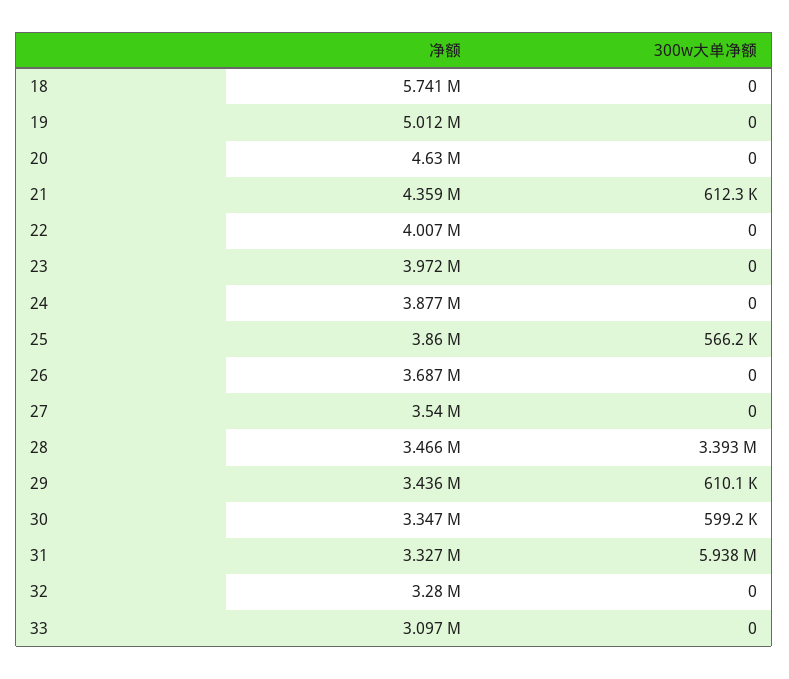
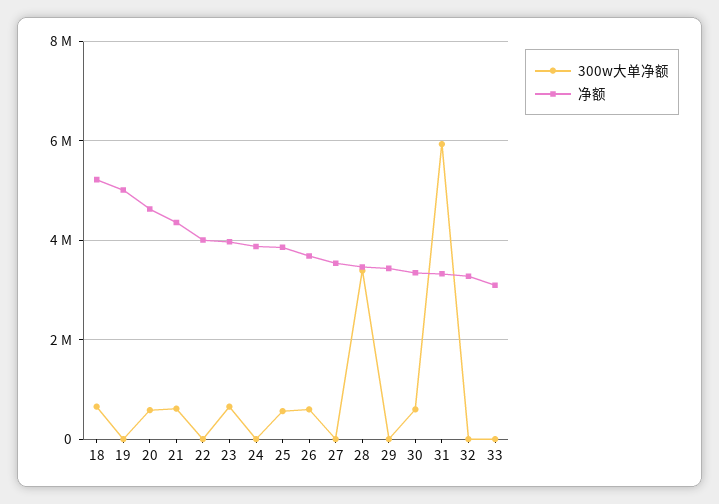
  {
    "净额": {
-     "18": 5741000,
+     "18": 5200000,
      "19": 5012000,
      "20": 4630000,
      "21": 4359000,
      "22": 4007000,
      "23": 3972000,
      "24": 3877000,
      "25": 3860000,
      "26": 3687000,
      "27": 3540000,
      "28": 3466000,
      "29": 3436000,
      "30": 3347000,
      "31": 3327000,
      "32": 3280000,
      "33": 3097000
    },
    "300w大单净额": {
-     "18": 0,
+     "18": 600000,
      "19": 0,
-     "20": 0,
+     "20": 600000,
      "21": 612300,
      "22": 0,
-     "23": 0,
+     "23": 600000,
      "24": 0,
      "25": 566200,
-     "26": 0,
+     "26": 600000,
      "27": 0,
      "28": 3393000,
-     "29": 610100,
+     "29": 0,
      "30": 599200,
      "31": 5938000,
      "32": 0,
      "33": 0
    }
  }

